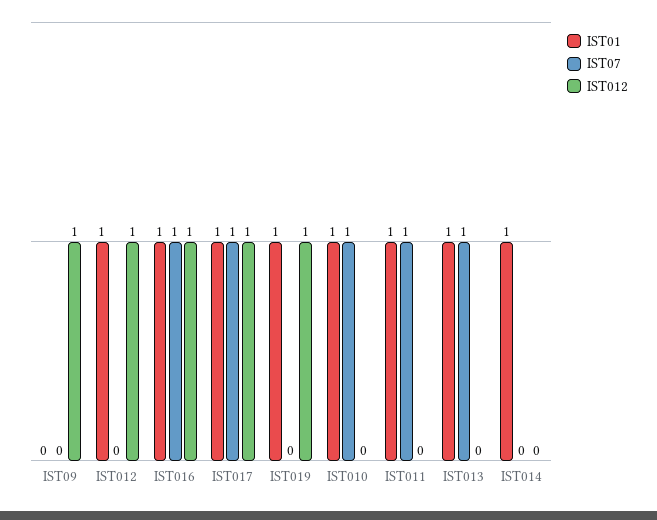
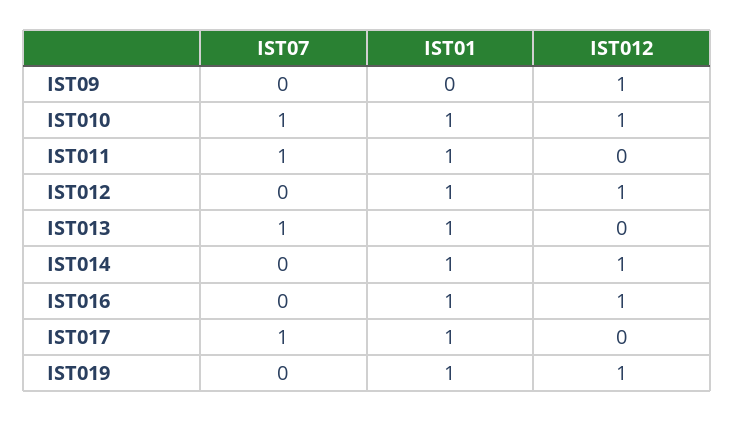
  {
    "IST01": {
      "IST09": 0,
      "IST012": 1,
      "IST016": 1,
      "IST017": 1,
      "IST019": 1,
      "IST010": 1,
      "IST011": 1,
      "IST013": 1,
      "IST014": 1
    },
    "IST07": {
      "IST09": 0,
      "IST012": 0,
-     "IST016": 1,
+     "IST016": 0,
      "IST017": 1,
      "IST019": 0,
      "IST010": 1,
      "IST011": 1,
      "IST013": 1,
      "IST014": 0
    },
    "IST012": {
      "IST09": 1,
      "IST012": 1,
      "IST016": 1,
-     "IST017": 1,
+     "IST017": 0,
      "IST019": 1,
-     "IST010": 0,
+     "IST010": 1,
      "IST011": 0,
      "IST013": 0,
-     "IST014": 0
+     "IST014": 1
    }
  }

